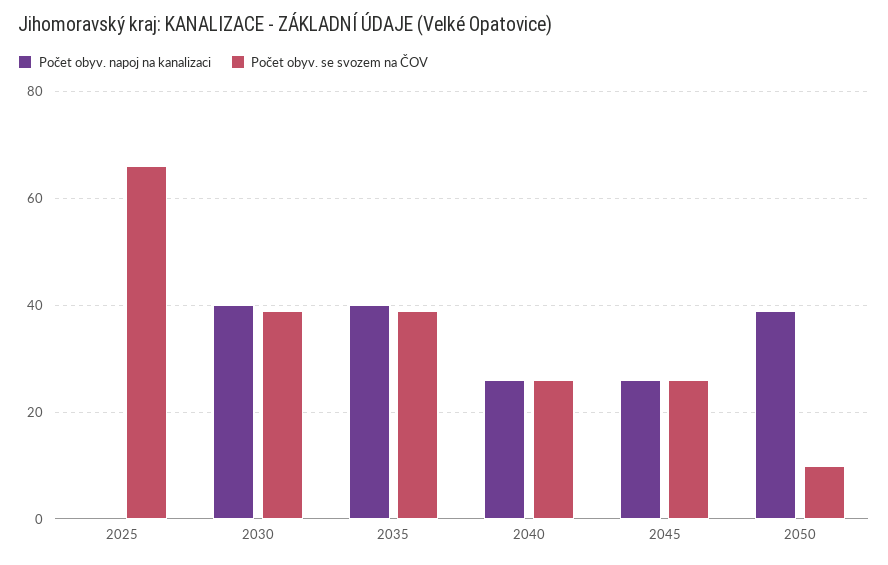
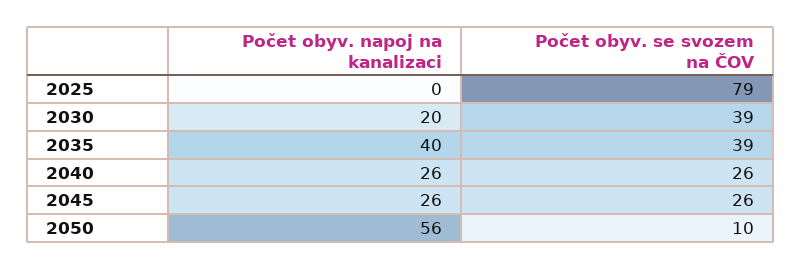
  {
    "Počet obyv. napoj na kanalizaci": {
      "2025": 0,
-     "2030": 40,
+     "2030": 20,
      "2035": 40,
      "2040": 26,
      "2045": 26,
-     "2050": 40
+     "2050": 56
    },
    "Počet obyv. se svozem na ČOV": {
-     "2025": 65,
+     "2025": 79,
      "2030": 39,
      "2035": 39,
      "2040": 26,
      "2045": 26,
      "2050": 10
    }
  }

